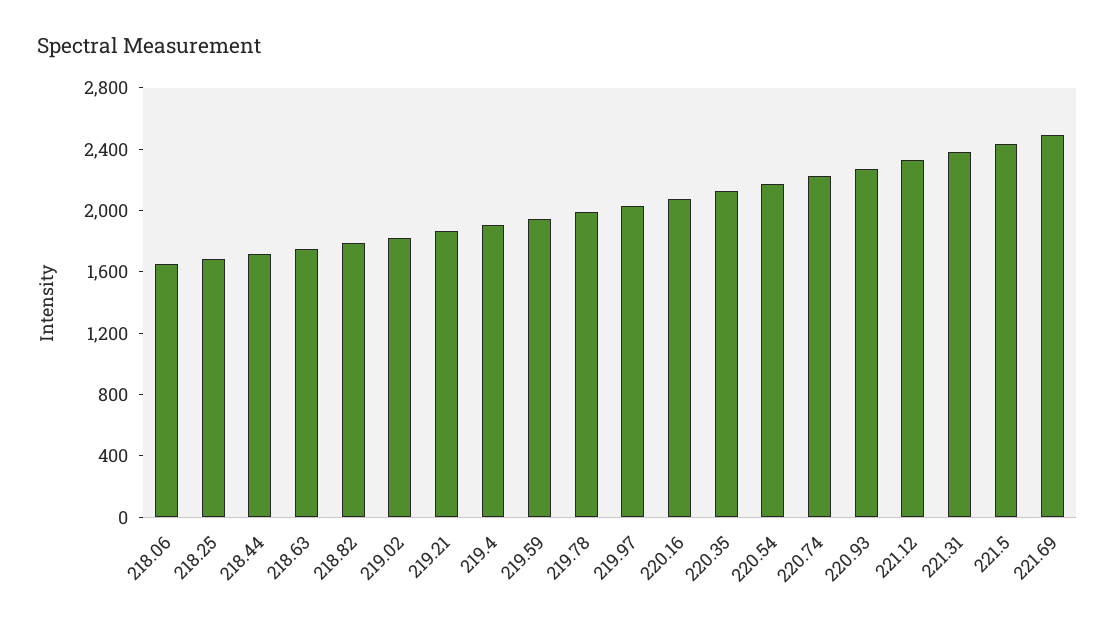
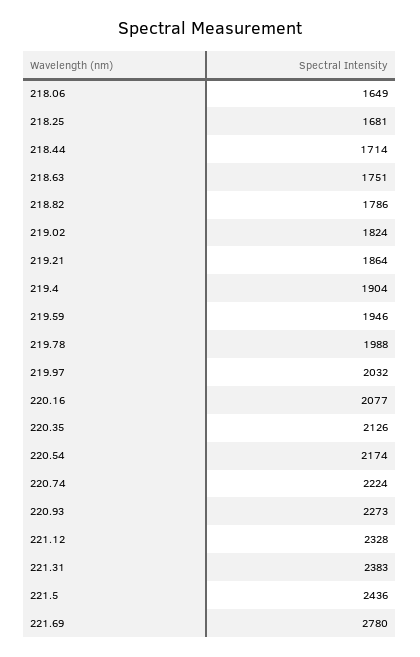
  {
    "218.06": 1649,
    "218.25": 1681,
    "218.44": 1714,
    "218.63": 1751,
    "218.82": 1786,
    "219.02": 1824,
    "219.21": 1864,
    "219.4": 1904,
    "219.59": 1946,
    "219.78": 1988,
    "219.97": 2032,
    "220.16": 2077,
    "220.35": 2126,
    "220.54": 2174,
    "220.74": 2224,
    "220.93": 2273,
    "221.12": 2328,
    "221.31": 2383,
    "221.5": 2436,
-   "221.69": 2500
+   "221.69": 2780
  }

